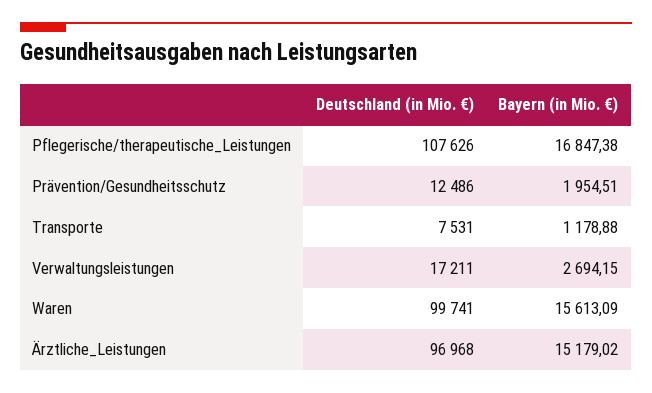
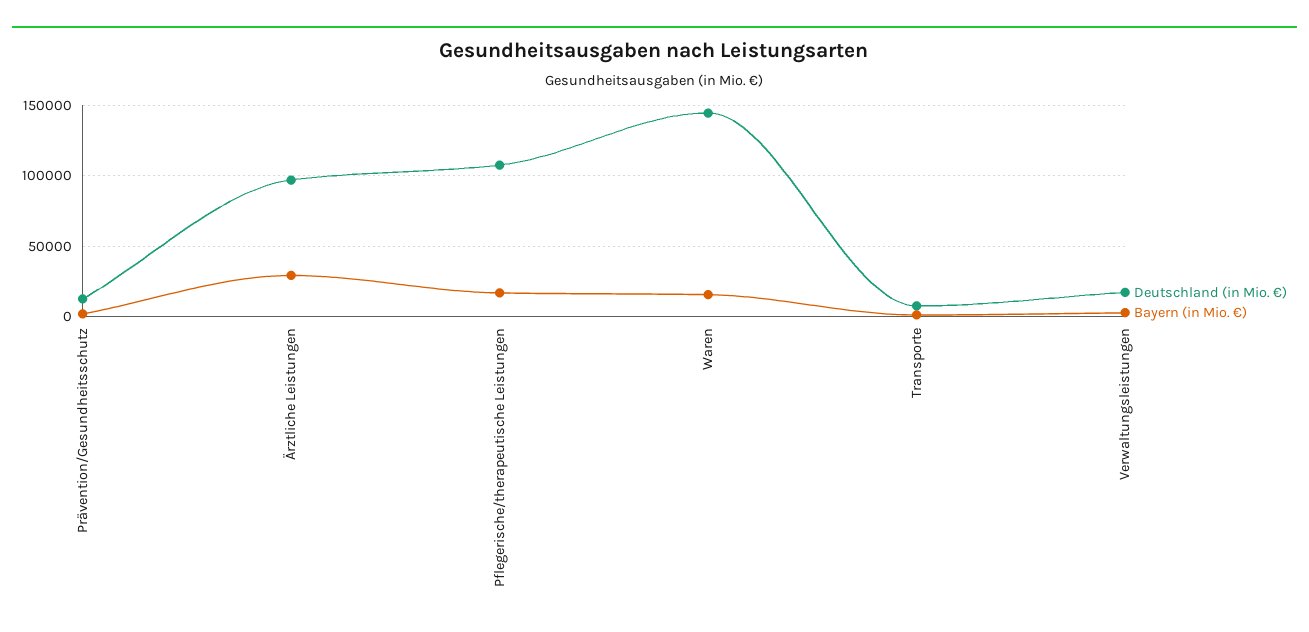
  {
    "Deutschland (in Mio. €)": {
      "Pflegerische/therapeutische_Leistungen": 107626,
      "Prävention/Gesundheitsschutz": 12486,
      "Transporte": 7531,
      "Verwaltungsleistungen": 17211,
-     "Waren": 99741,
+     "Waren": 145000,
      "Ärztliche_Leistungen": 96968
    },
    "Bayern (in Mio. €)": {
      "Pflegerische/therapeutische_Leistungen": 16847.38,
      "Prävention/Gesundheitsschutz": 1954.51,
      "Transporte": 1178.88,
      "Verwaltungsleistungen": 2694.15,
      "Waren": 15613.09,
-     "Ärztliche_Leistungen": 15179.02
+     "Ärztliche_Leistungen": 30000
    }
  }

